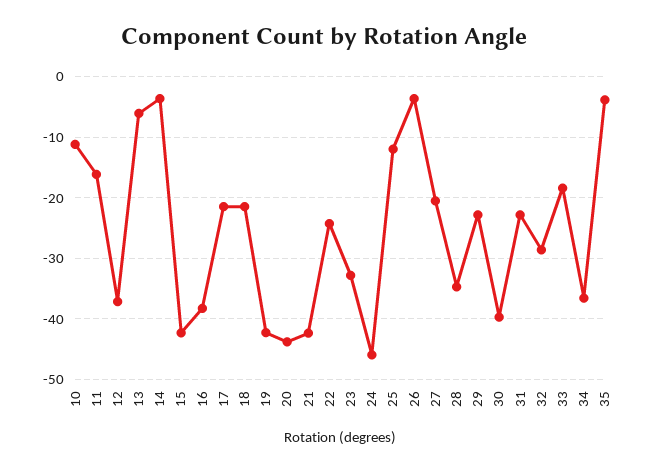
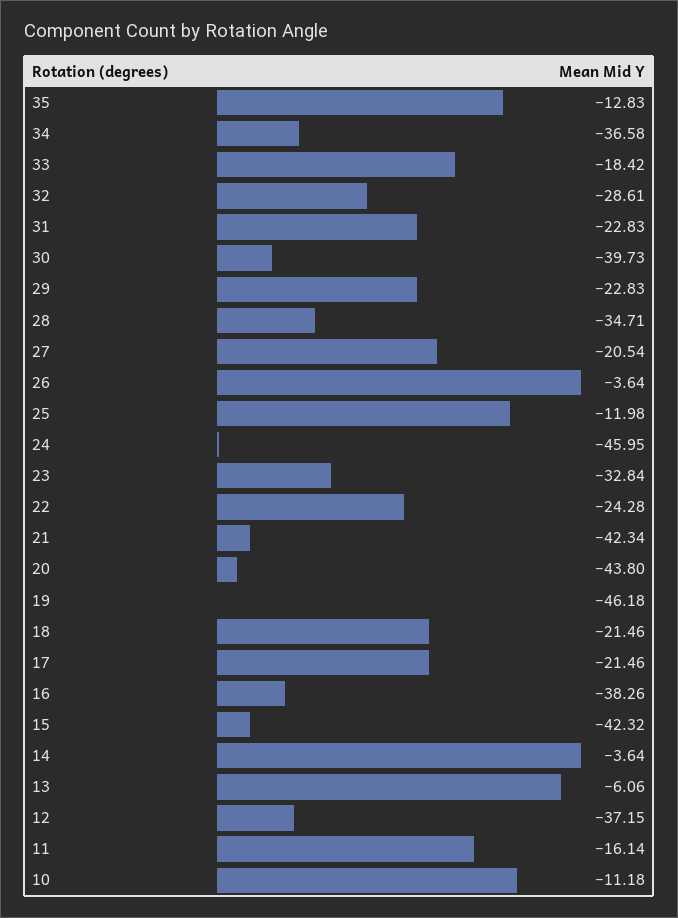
  {
    "10": -11.18,
    "11": -16.14,
    "12": -37.15,
    "13": -6.06,
    "14": -3.64,
    "15": -42.32,
    "16": -38.26,
    "17": -21.46,
    "18": -21.46,
-   "19": -42,
+   "19": -46.18,
    "20": -43.8,
    "21": -42.34,
    "22": -24.28,
    "23": -32.84,
    "24": -45.95,
    "25": -11.98,
    "26": -3.64,
    "27": -20.54,
    "28": -34.71,
    "29": -22.83,
    "30": -39.73,
    "31": -22.83,
    "32": -28.61,
    "33": -18.42,
    "34": -36.58,
-   "35": -4
+   "35": -12.83
  }

